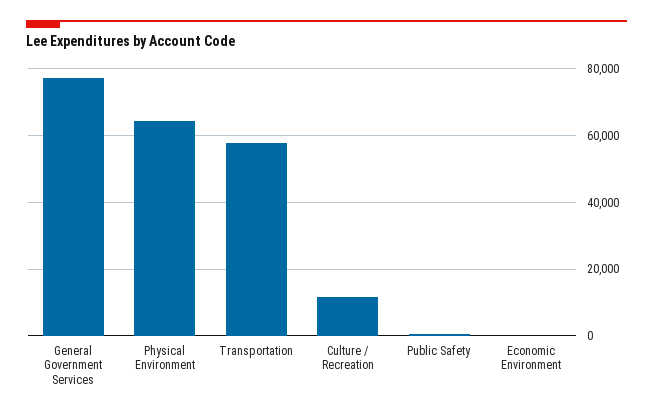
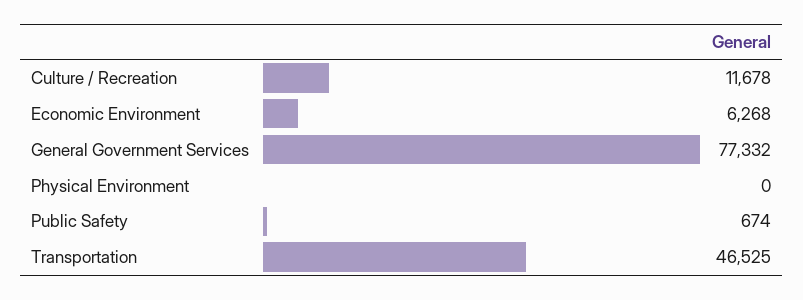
  {
    "General Government Services": 77332,
-   "Physical Environment": 64000,
+   "Physical Environment": 0,
-   "Transportation": 58000,
+   "Transportation": 46525,
    "Culture / Recreation": 11678,
    "Public Safety": 674,
-   "Economic Environment": 0
+   "Economic Environment": 6268
  }

